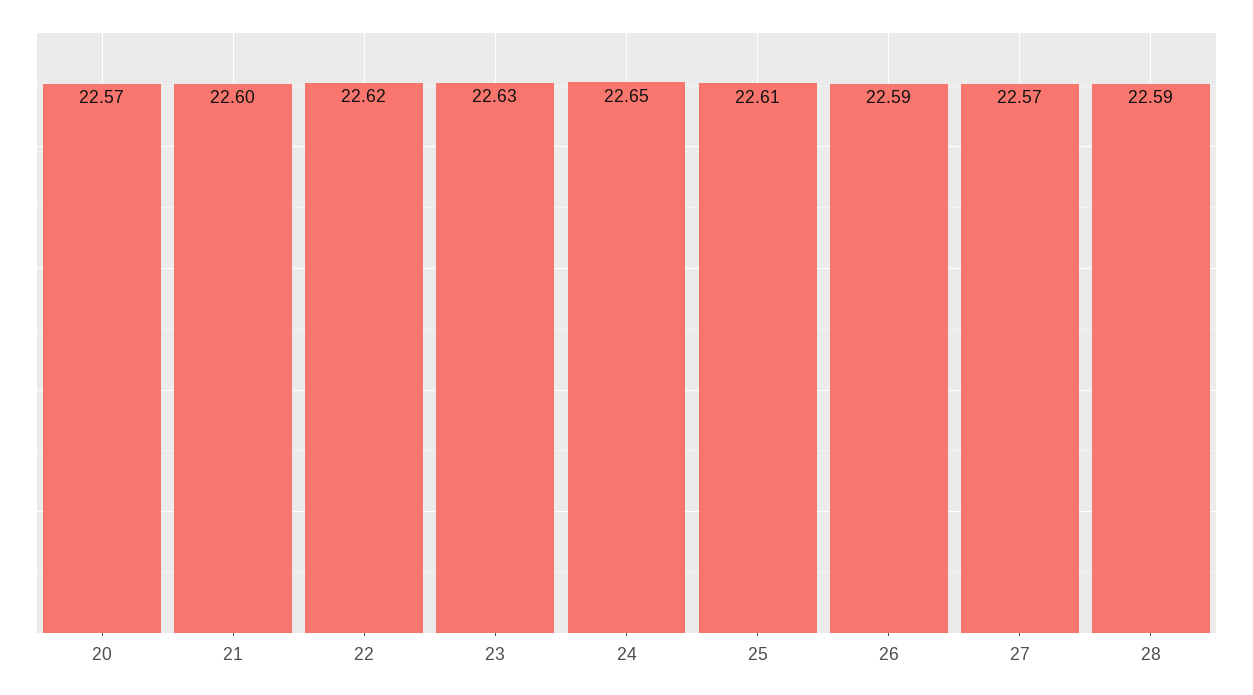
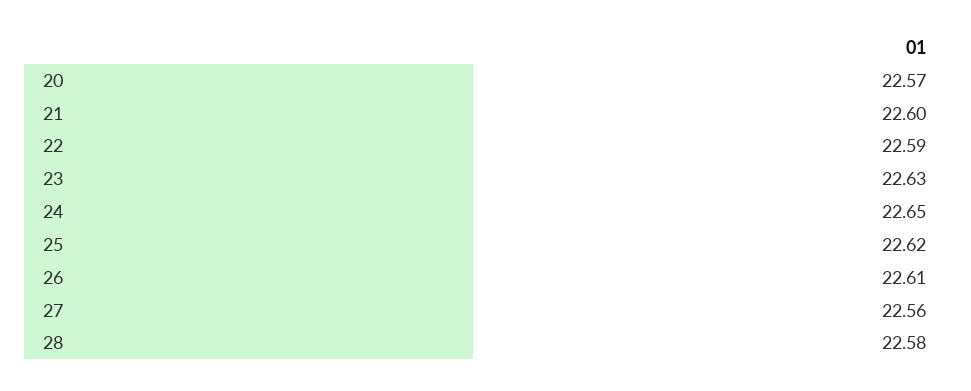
  {
    "20": 22.57,
    "21": 22.6,
-   "22": 22.62,
+   "22": 22.59,
    "23": 22.63,
    "24": 22.65,
-   "25": 22.61,
+   "25": 22.62,
-   "26": 22.59,
+   "26": 22.61,
-   "27": 22.57,
+   "27": 22.56,
-   "28": 22.59
+   "28": 22.58
  }

